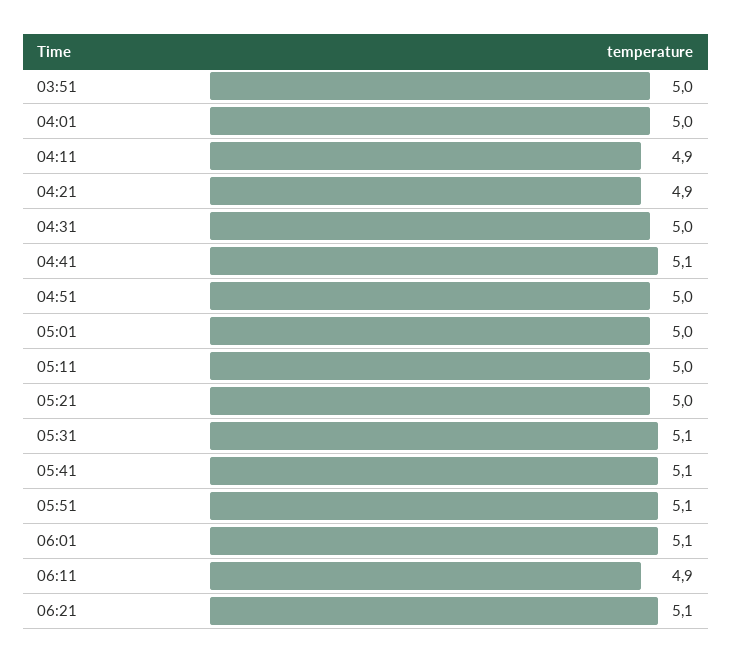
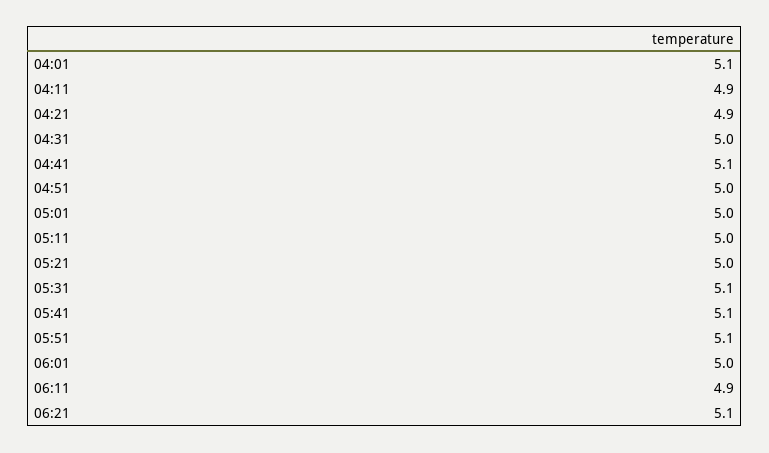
  {
-   "03:51": 5,
-   "04:01": 5,
+   "04:01": 5.1,
    "04:11": 4.9,
    "04:21": 4.9,
    "04:31": 5,
    "04:41": 5.1,
    "04:51": 5,
    "05:01": 5,
    "05:11": 5,
    "05:21": 5,
    "05:31": 5.1,
    "05:41": 5.1,
    "05:51": 5.1,
-   "06:01": 5.1,
+   "06:01": 5,
    "06:11": 4.9,
    "06:21": 5.1
  }

